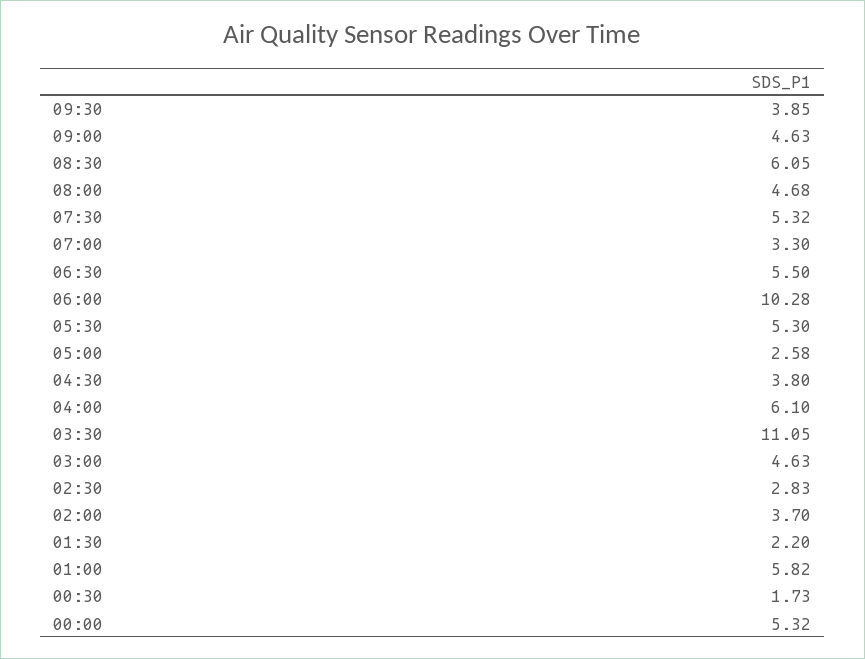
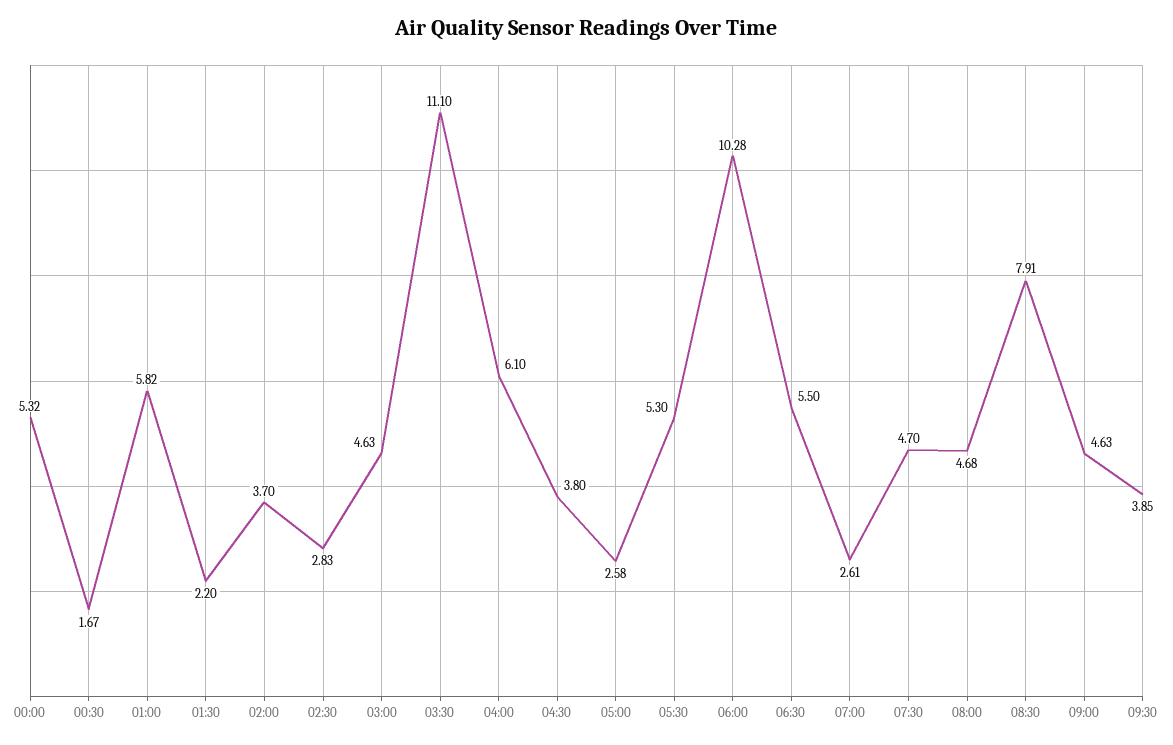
  {
    "09:30": 3.85,
    "09:00": 4.63,
-   "08:30": 6.05,
+   "08:30": 7.91,
    "08:00": 4.68,
-   "07:30": 5.32,
+   "07:30": 4.7,
-   "07:00": 3.3,
+   "07:00": 2.61,
    "06:30": 5.5,
    "06:00": 10.28,
    "05:30": 5.3,
    "05:00": 2.58,
    "04:30": 3.8,
    "04:00": 6.1,
-   "03:30": 11.05,
+   "03:30": 11.1,
    "03:00": 4.63,
    "02:30": 2.83,
    "02:00": 3.7,
    "01:30": 2.2,
    "01:00": 5.82,
-   "00:30": 1.73,
+   "00:30": 1.67,
    "00:00": 5.32
  }

